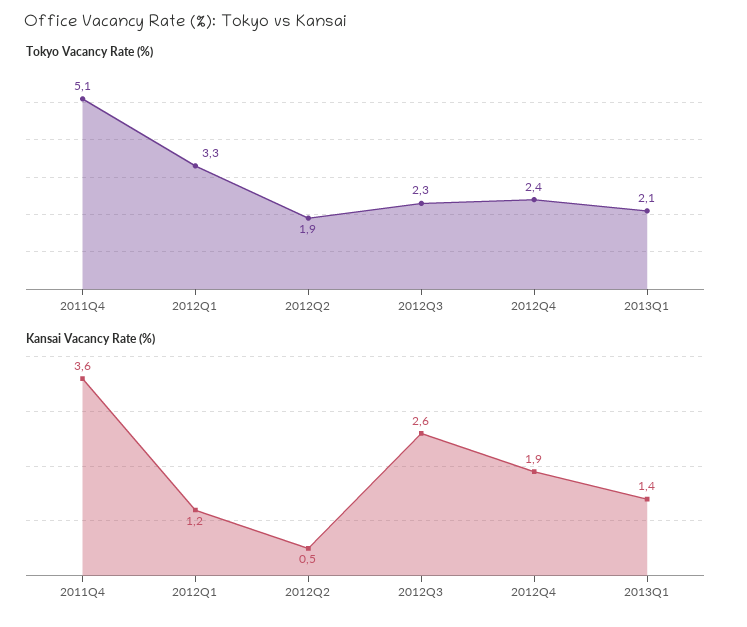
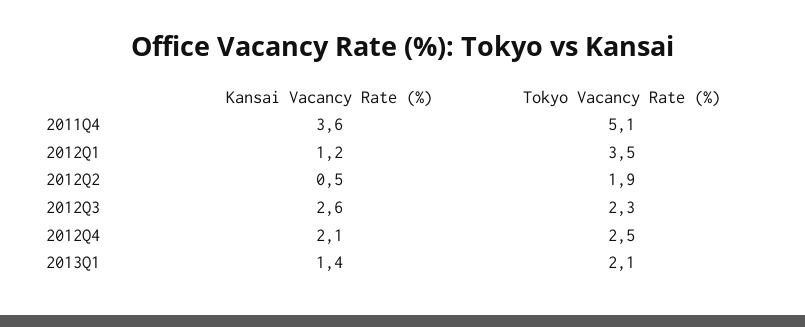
  {
    "Tokyo Vacancy Rate (%)": {
      "2011Q4": 5.1,
-     "2012Q1": 3.3,
+     "2012Q1": 3.5,
      "2012Q2": 1.9,
      "2012Q3": 2.3,
-     "2012Q4": 2.4,
+     "2012Q4": 2.5,
      "2013Q1": 2.1
    },
    "Kansai Vacancy Rate (%)": {
      "2011Q4": 3.6,
      "2012Q1": 1.2,
      "2012Q2": 0.5,
      "2012Q3": 2.6,
-     "2012Q4": 1.9,
+     "2012Q4": 2.1,
      "2013Q1": 1.4
    }
  }

